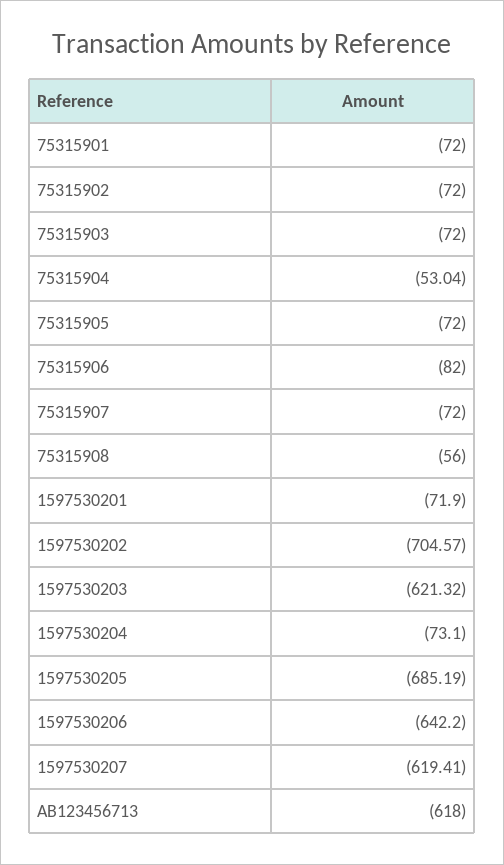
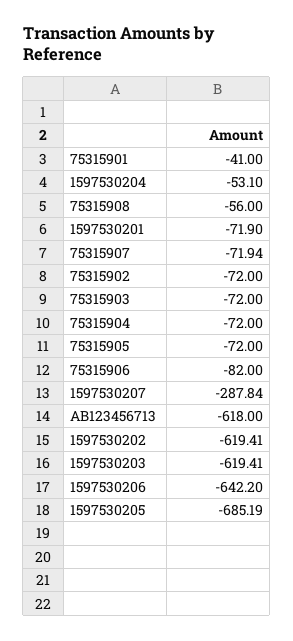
  {
-   "75315901": -72,
+   "75315901": -41,
    "75315902": -72,
    "75315903": -72,
-   "75315904": -53.04,
+   "75315904": -72,
    "75315905": -72,
    "75315906": -82,
-   "75315907": -72,
+   "75315907": -71.94,
    "75315908": -56,
    "1597530201": -71.9,
-   "1597530202": -704.57,
+   "1597530202": -619.41,
-   "1597530203": -621.32,
+   "1597530203": -619.41,
-   "1597530204": -73.1,
+   "1597530204": -53.1,
    "1597530205": -685.19,
    "1597530206": -642.2,
-   "1597530207": -619.41,
+   "1597530207": -287.84,
    "AB123456713": -618
  }

